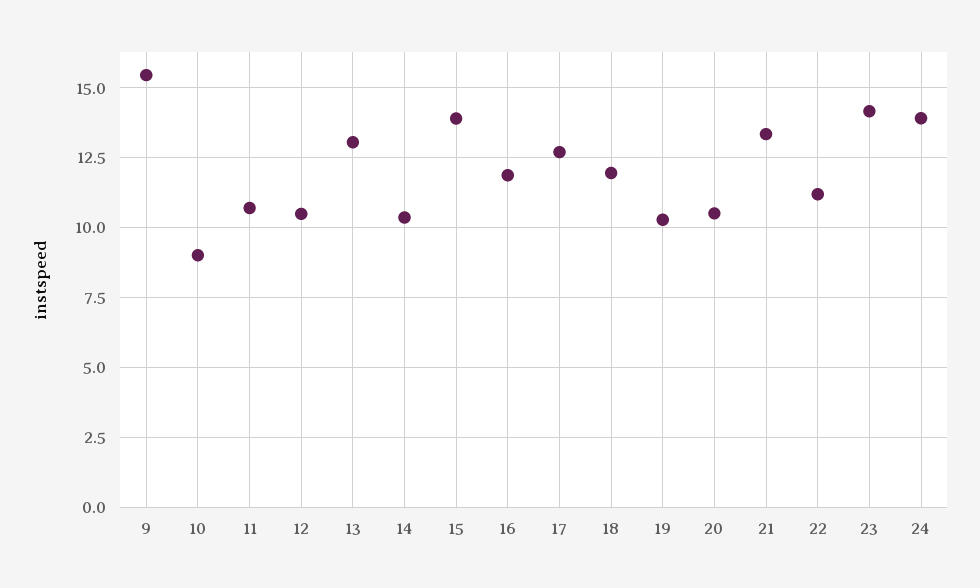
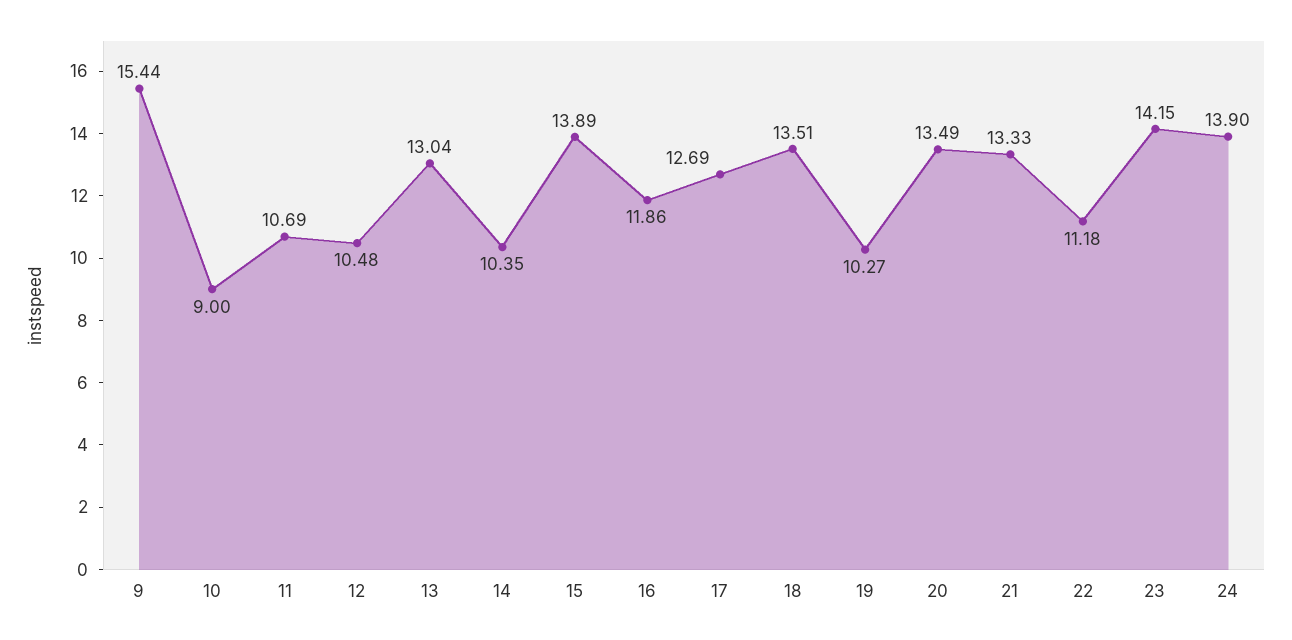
  {
    "9": 15.44,
    "10": 9,
    "11": 10.69,
    "12": 10.48,
    "13": 13.04,
    "14": 10.35,
    "15": 13.89,
    "16": 11.86,
    "17": 12.69,
-   "18": 12,
+   "18": 13.51,
    "19": 10.27,
-   "20": 10.5,
+   "20": 13.49,
    "21": 13.33,
    "22": 11.18,
    "23": 14.15,
    "24": 13.9
  }

